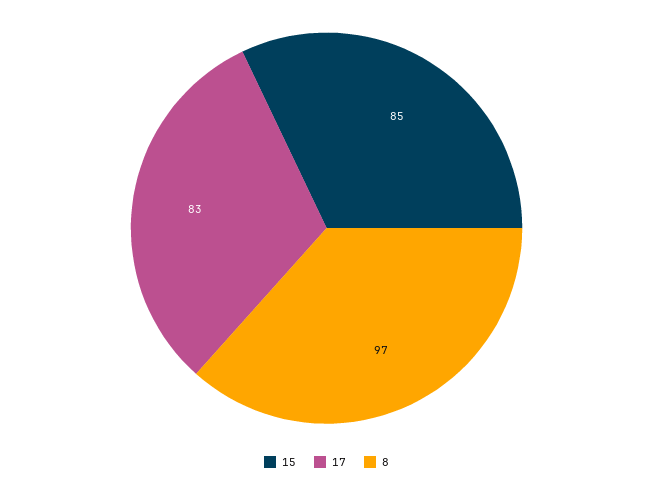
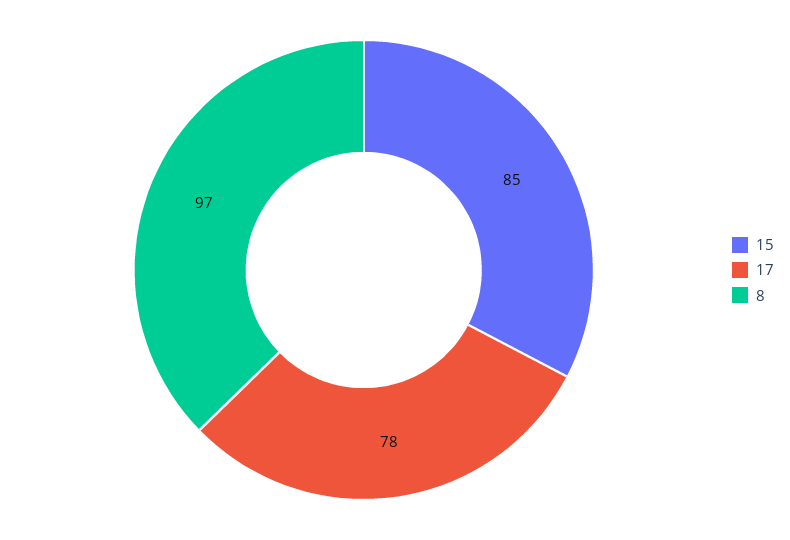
  {
    "15": 85,
-   "17": 83,
+   "17": 78,
    "8": 97
  }

